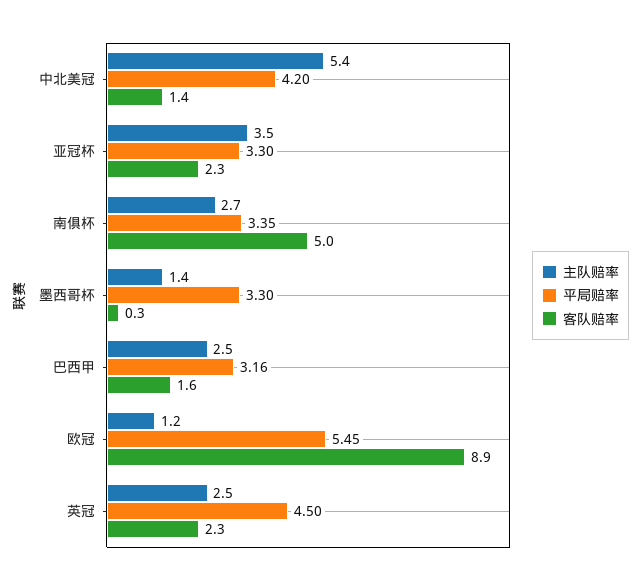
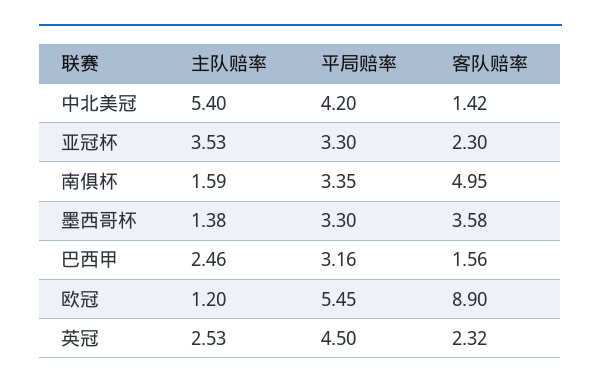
  {
    "主队赔率": {
      "中北美冠": 5.4,
      "亚冠杯": 3.53,
-     "南俱杯": 2.7,
+     "南俱杯": 1.59,
      "墨西哥杯": 1.38,
      "巴西甲": 2.46,
      "欧冠": 1.2,
      "英冠": 2.53
    },
    "平局赔率": {
      "中北美冠": 4.2,
      "亚冠杯": 3.3,
      "南俱杯": 3.35,
      "墨西哥杯": 3.3,
      "巴西甲": 3.16,
      "欧冠": 5.45,
      "英冠": 4.5
    },
    "客队赔率": {
      "中北美冠": 1.42,
      "亚冠杯": 2.3,
      "南俱杯": 4.95,
-     "墨西哥杯": 0.3,
+     "墨西哥杯": 3.58,
      "巴西甲": 1.56,
      "欧冠": 8.9,
      "英冠": 2.32
    }
  }

